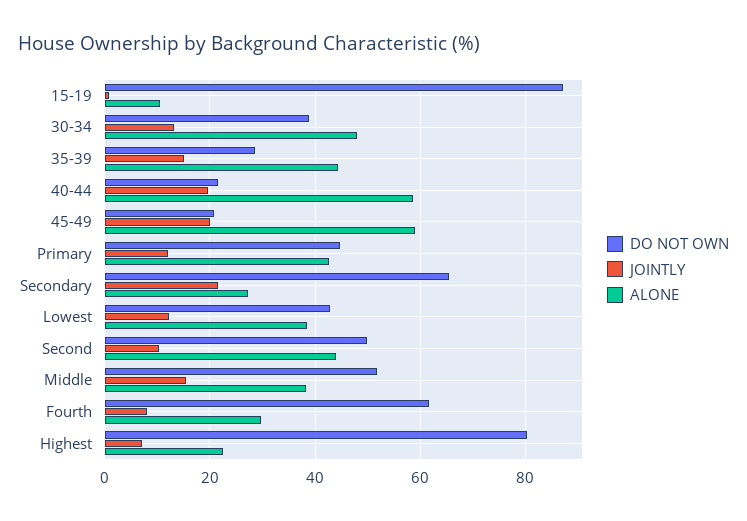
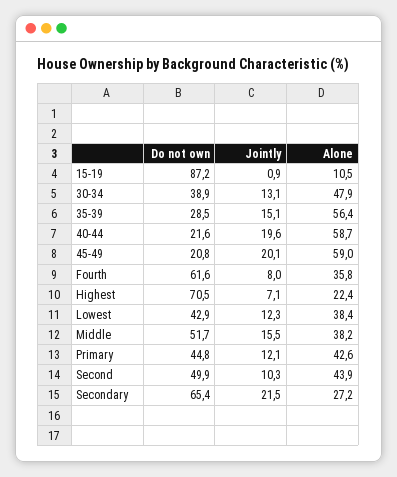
  {
    "DO NOT OWN": {
      "15-19": 87.2,
      "30-34": 38.9,
      "35-39": 28.5,
      "40-44": 21.6,
      "45-49": 20.8,
      "Primary": 44.8,
      "Secondary": 65.4,
      "Lowest": 42.9,
      "Second": 49.9,
      "Middle": 51.7,
      "Fourth": 61.6,
-     "Highest": 80
+     "Highest": 70.5
    },
    "JOINTLY": {
      "15-19": 0.9,
      "30-34": 13.1,
      "35-39": 15.1,
      "40-44": 19.6,
      "45-49": 20.1,
      "Primary": 12.1,
      "Secondary": 21.5,
      "Lowest": 12.3,
      "Second": 10.3,
      "Middle": 15.5,
      "Fourth": 8,
      "Highest": 7.1
    },
    "ALONE": {
      "15-19": 10.5,
      "30-34": 47.9,
-     "35-39": 44,
+     "35-39": 56.4,
      "40-44": 58.7,
      "45-49": 59,
      "Primary": 42.6,
      "Secondary": 27.2,
      "Lowest": 38.4,
      "Second": 43.9,
      "Middle": 38.2,
-     "Fourth": 30,
+     "Fourth": 35.8,
      "Highest": 22.4
    }
  }

